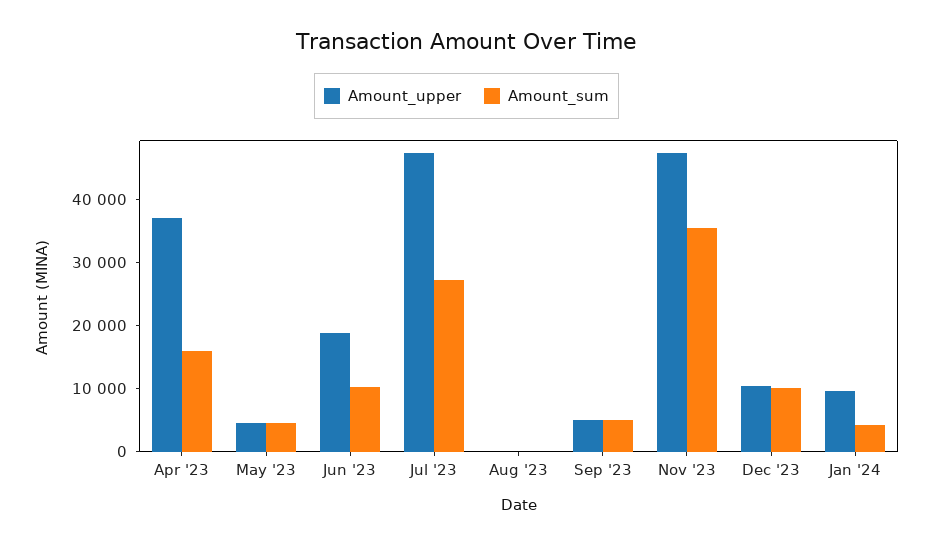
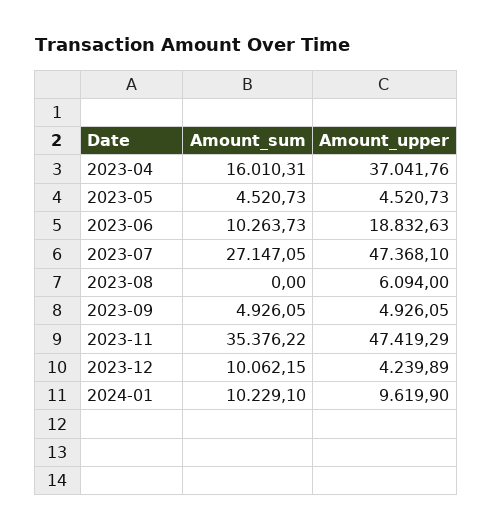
  {
    "Amount_upper": {
      "Apr '23": 37041.76,
      "May '23": 4520.73,
      "Jun '23": 18832.63,
      "Jul '23": 47368.1,
-     "Aug '23": 0,
+     "Aug '23": 6094,
      "Sep '23": 4926.05,
      "Nov '23": 47419.29,
-     "Dec '23": 10000,
+     "Dec '23": 4239.89,
      "Jan '24": 9619.9
    },
    "Amount_sum": {
      "Apr '23": 16010.31,
      "May '23": 4520.73,
      "Jun '23": 10263.73,
      "Jul '23": 27147.05,
      "Aug '23": 0,
      "Sep '23": 4926.05,
      "Nov '23": 35376.22,
      "Dec '23": 10062.15,
-     "Jan '24": 4000
+     "Jan '24": 10229.1
    }
  }

